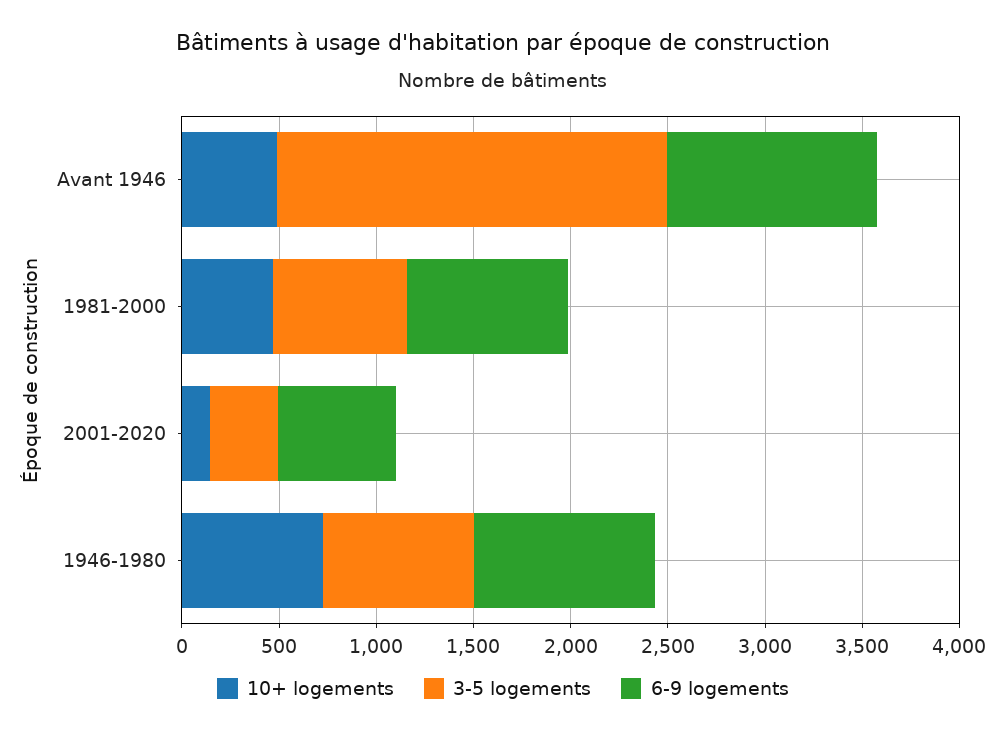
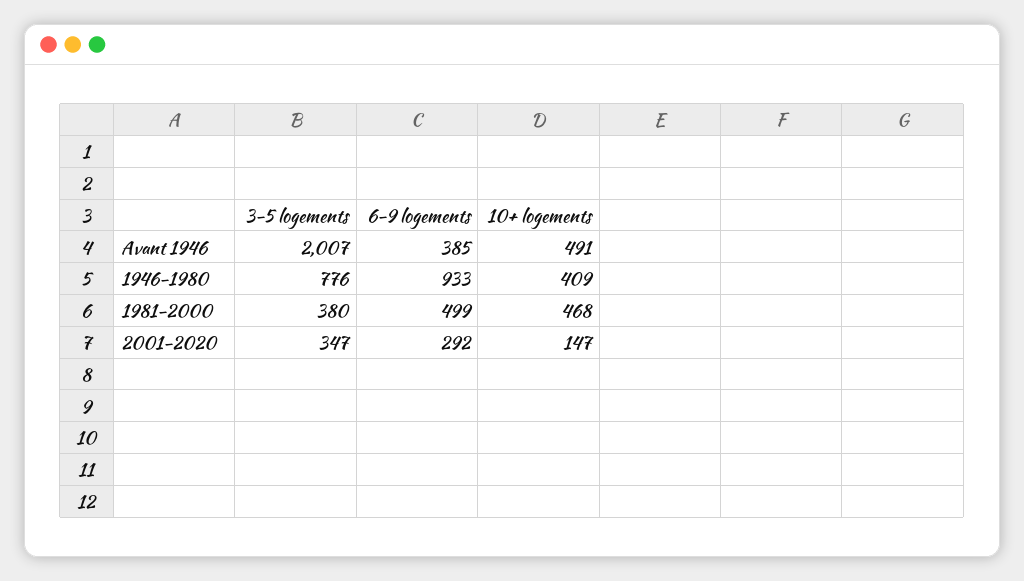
  {
    "10+ logements": {
      "Avant 1946": 491,
      "1981-2000": 468,
      "2001-2020": 147,
-     "1946-1980": 700
+     "1946-1980": 409
    },
    "3-5 logements": {
      "Avant 1946": 2007,
-     "1981-2000": 700,
+     "1981-2000": 380,
      "2001-2020": 347,
      "1946-1980": 776
    },
    "6-9 logements": {
-     "Avant 1946": 1100,
+     "Avant 1946": 385,
-     "1981-2000": 800,
+     "1981-2000": 499,
-     "2001-2020": 600,
+     "2001-2020": 292,
      "1946-1980": 933
    }
  }

